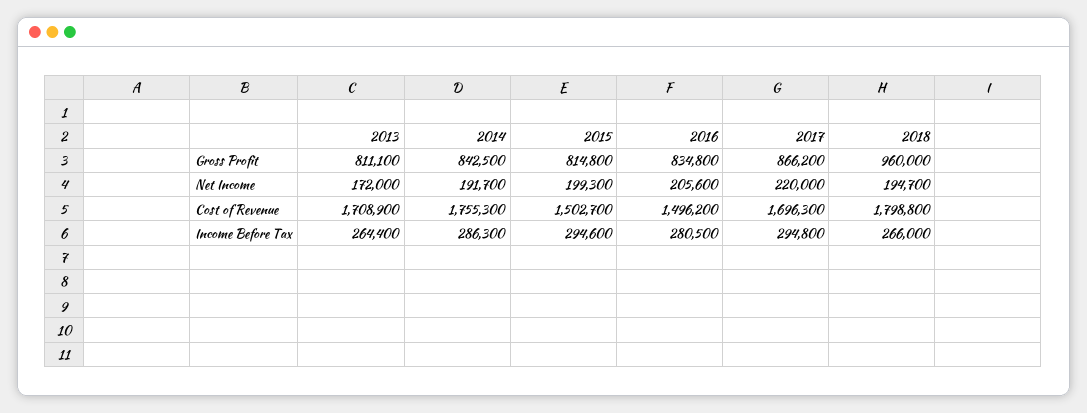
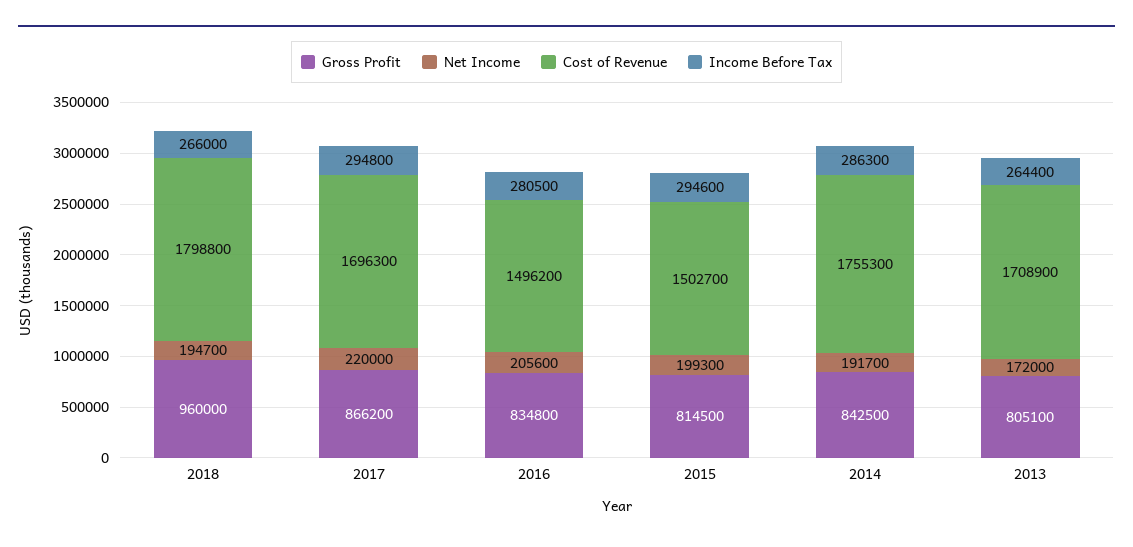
  {
    "Gross Profit": {
-     "2013": 811100,
+     "2013": 805100,
      "2014": 842500,
-     "2015": 814800,
+     "2015": 814500,
      "2016": 834800,
      "2017": 866200,
      "2018": 960000
    },
    "Net Income": {
      "2013": 172000,
      "2014": 191700,
      "2015": 199300,
      "2016": 205600,
      "2017": 220000,
      "2018": 194700
    },
    "Cost of Revenue": {
      "2013": 1708900,
      "2014": 1755300,
      "2015": 1502700,
      "2016": 1496200,
      "2017": 1696300,
      "2018": 1798800
    },
    "Income Before Tax": {
      "2013": 264400,
      "2014": 286300,
      "2015": 294600,
      "2016": 280500,
      "2017": 294800,
      "2018": 266000
    }
  }

